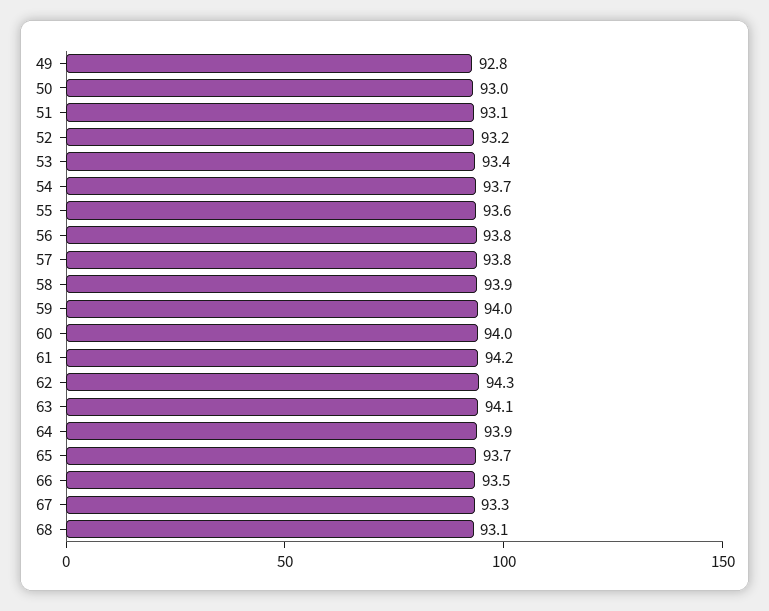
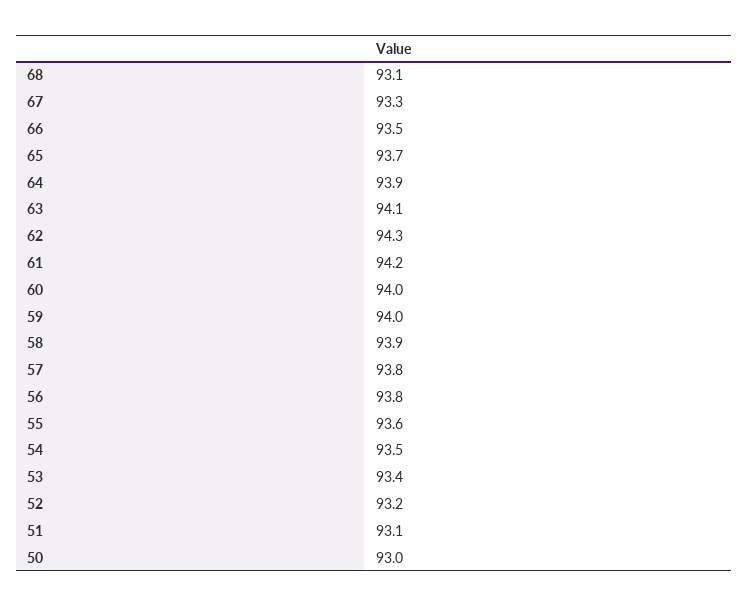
  {
-   "49": 92.8,
    "50": 93,
    "51": 93.1,
    "52": 93.2,
    "53": 93.4,
-   "54": 93.7,
+   "54": 93.5,
    "55": 93.6,
    "56": 93.8,
    "57": 93.8,
    "58": 93.9,
    "59": 94,
    "60": 94,
    "61": 94.2,
    "62": 94.3,
    "63": 94.1,
    "64": 93.9,
    "65": 93.7,
    "66": 93.5,
    "67": 93.3,
    "68": 93.1
  }

